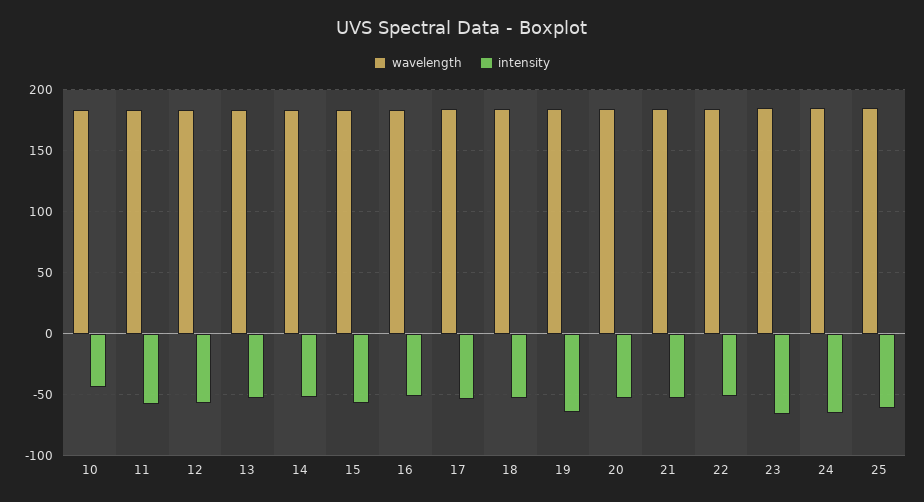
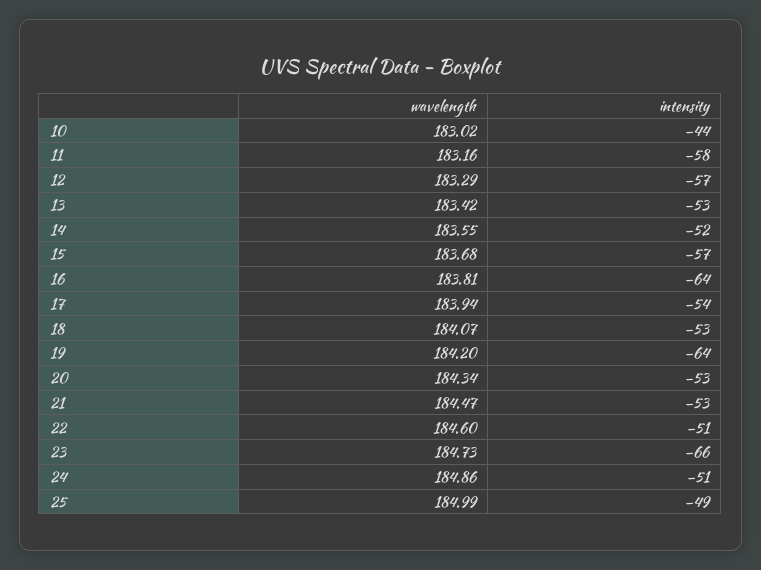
  {
    "wavelength": {
      "10": 183.02,
      "11": 183.16,
      "12": 183.29,
      "13": 183.42,
      "14": 183.55,
      "15": 183.68,
      "16": 183.81,
      "17": 183.94,
      "18": 184.07,
      "19": 184.2,
      "20": 184.34,
      "21": 184.47,
      "22": 184.6,
      "23": 184.73,
      "24": 184.86,
      "25": 184.99
    },
    "intensity": {
      "10": -44,
      "11": -58,
      "12": -57,
      "13": -53,
      "14": -52,
      "15": -57,
-     "16": -50,
+     "16": -64,
      "17": -54,
      "18": -53,
      "19": -64,
      "20": -53,
      "21": -53,
      "22": -51,
      "23": -66,
-     "24": -65,
+     "24": -51,
-     "25": -60
+     "25": -49
    }
  }

